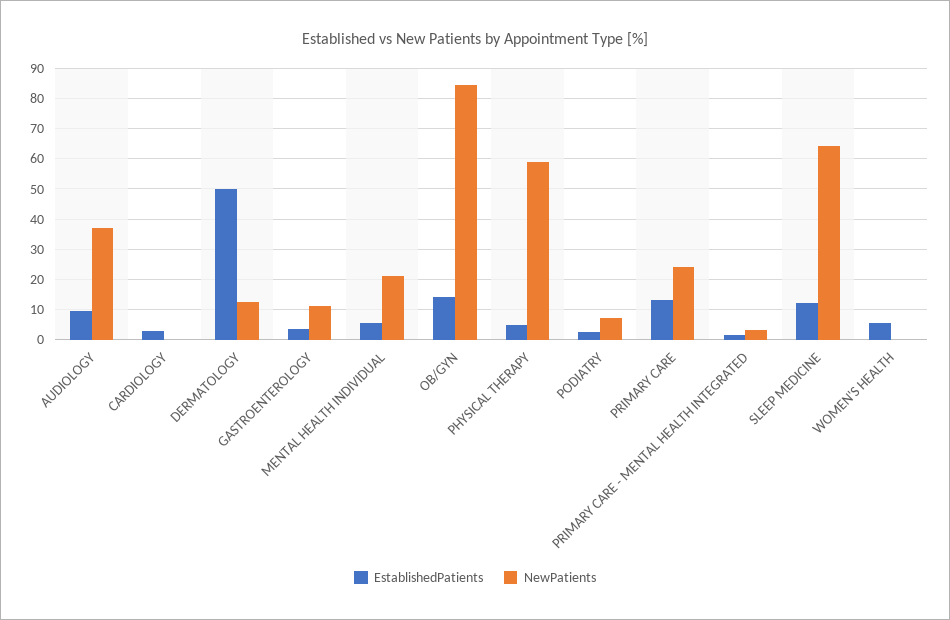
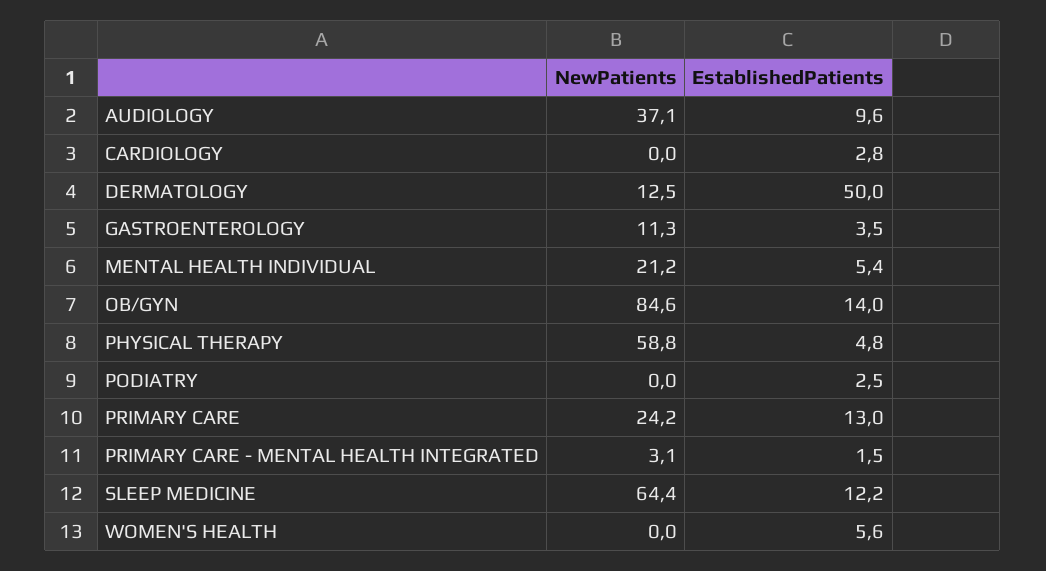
  {
    "EstablishedPatients": {
      "AUDIOLOGY": 9.6,
      "CARDIOLOGY": 2.8,
      "DERMATOLOGY": 50,
      "GASTROENTEROLOGY": 3.5,
      "MENTAL HEALTH INDIVIDUAL": 5.4,
      "OB/GYN": 14,
      "PHYSICAL THERAPY": 4.8,
      "PODIATRY": 2.5,
      "PRIMARY CARE": 13,
      "PRIMARY CARE - MENTAL HEALTH INTEGRATED": 1.5,
      "SLEEP MEDICINE": 12.2,
      "WOMEN'S HEALTH": 5.6
    },
    "NewPatients": {
      "AUDIOLOGY": 37.1,
      "CARDIOLOGY": 0,
      "DERMATOLOGY": 12.5,
      "GASTROENTEROLOGY": 11.3,
      "MENTAL HEALTH INDIVIDUAL": 21.2,
      "OB/GYN": 84.6,
      "PHYSICAL THERAPY": 58.8,
-     "PODIATRY": 8,
+     "PODIATRY": 0,
      "PRIMARY CARE": 24.2,
      "PRIMARY CARE - MENTAL HEALTH INTEGRATED": 3.1,
      "SLEEP MEDICINE": 64.4,
      "WOMEN'S HEALTH": 0
    }
  }

